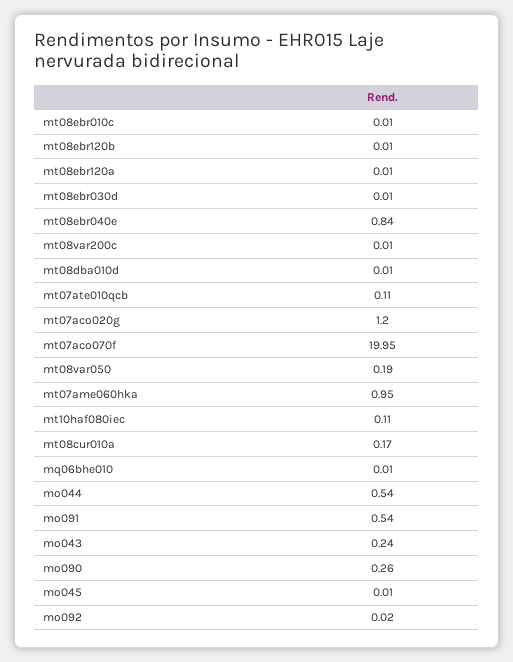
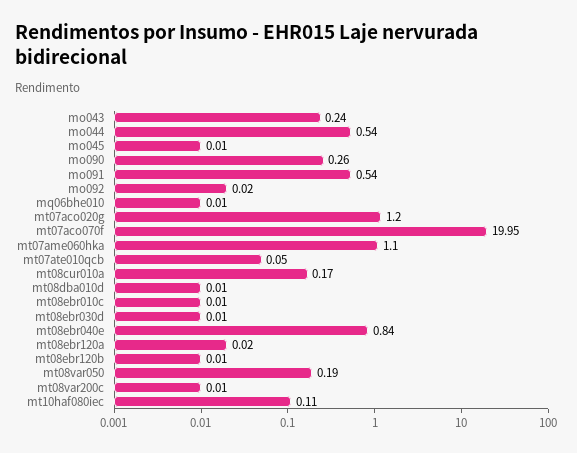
  {
    "mt08ebr010c": 0.01,
    "mt08ebr120b": 0.01,
-   "mt08ebr120a": 0.01,
+   "mt08ebr120a": 0.02,
    "mt08ebr030d": 0.01,
    "mt08ebr040e": 0.84,
    "mt08var200c": 0.01,
    "mt08dba010d": 0.01,
-   "mt07ate010qcb": 0.11,
+   "mt07ate010qcb": 0.05,
    "mt07aco020g": 1.2,
    "mt07aco070f": 19.95,
    "mt08var050": 0.19,
-   "mt07ame060hka": 0.95,
+   "mt07ame060hka": 1.1,
    "mt10haf080iec": 0.11,
    "mt08cur010a": 0.17,
    "mq06bhe010": 0.01,
    "mo044": 0.54,
    "mo091": 0.54,
    "mo043": 0.24,
    "mo090": 0.26,
    "mo045": 0.01,
    "mo092": 0.02
  }

